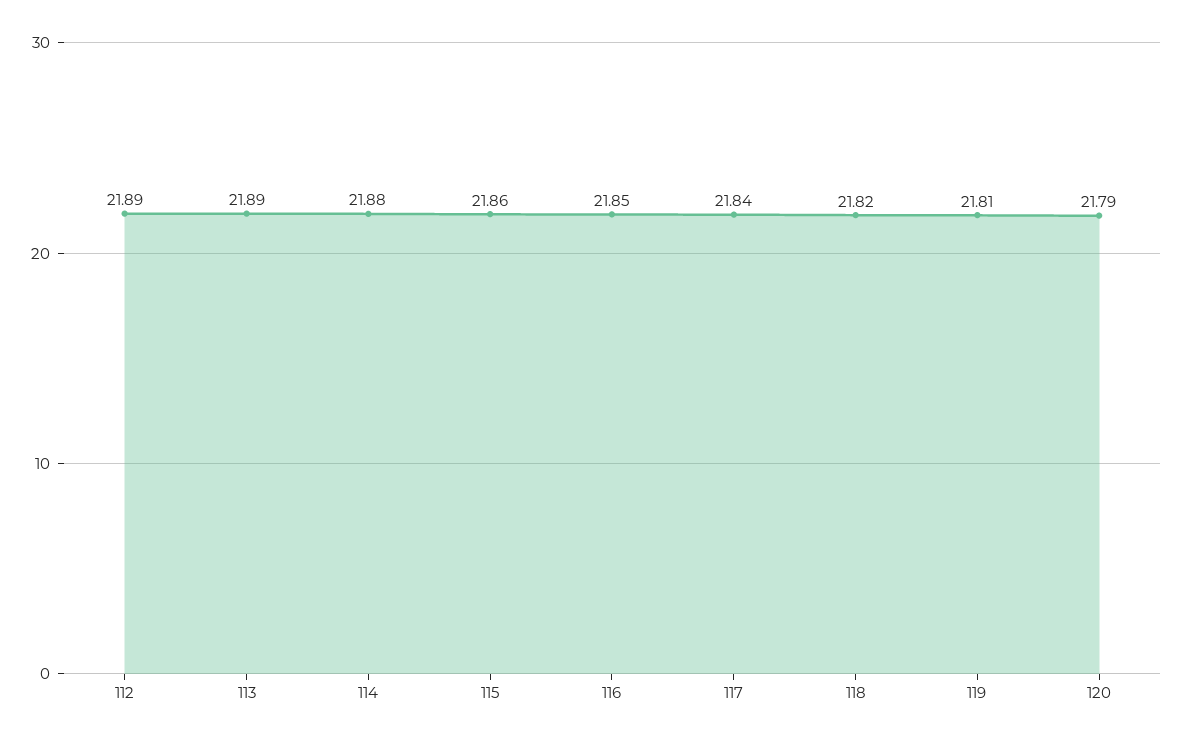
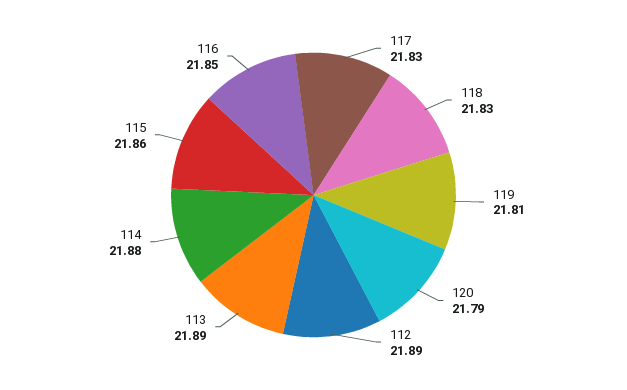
  {
    "112": 21.89,
    "113": 21.89,
    "114": 21.88,
    "115": 21.86,
    "116": 21.85,
-   "117": 21.84,
+   "117": 21.83,
-   "118": 21.82,
+   "118": 21.83,
    "119": 21.81,
    "120": 21.79
  }

